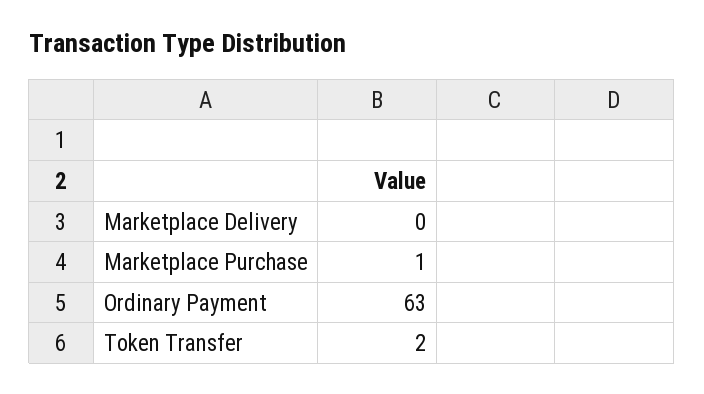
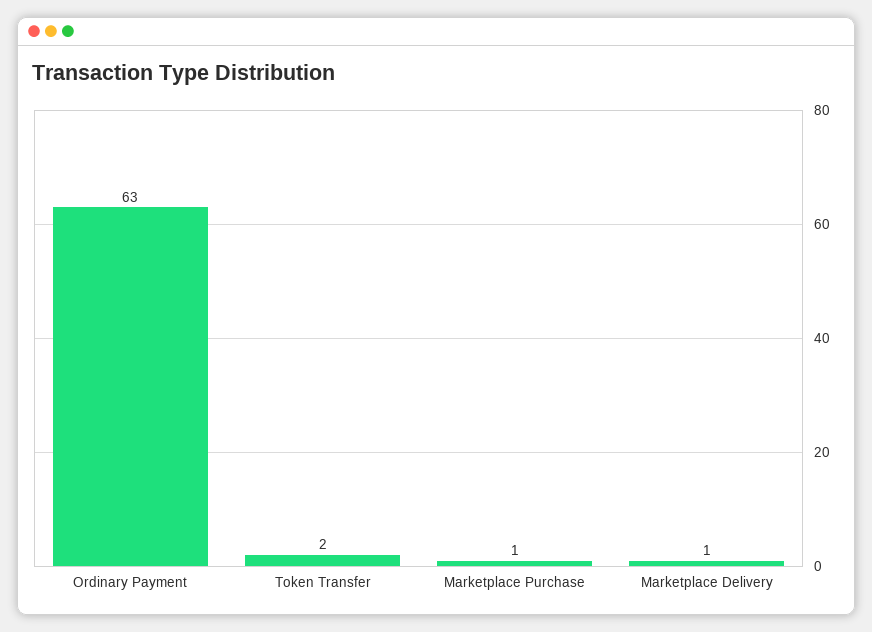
  {
-   "Marketplace Delivery": 0,
+   "Marketplace Delivery": 1,
    "Marketplace Purchase": 1,
    "Ordinary Payment": 63,
    "Token Transfer": 2
  }

